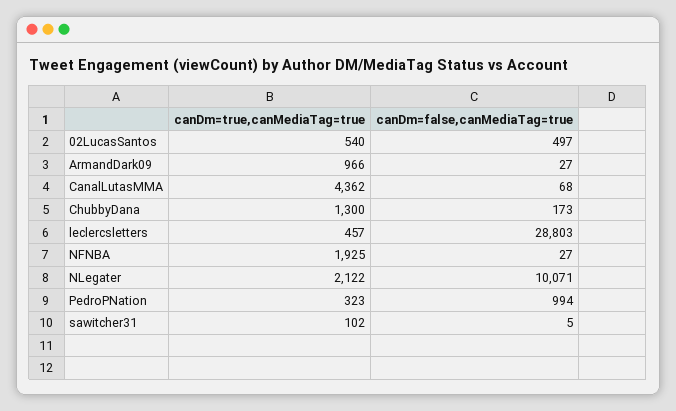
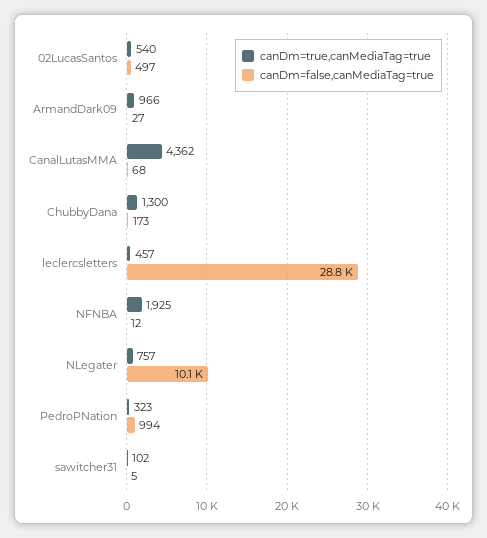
  {
    "canDm=true,canMediaTag=true": {
      "02LucasSantos": 540,
      "ArmandDark09": 966,
      "CanalLutasMMA": 4362,
      "ChubbyDana": 1300,
      "leclercsletters": 457,
      "NFNBA": 1925,
-     "NLegater": 2122,
+     "NLegater": 757,
      "PedroPNation": 323,
      "sawitcher31": 102
    },
    "canDm=false,canMediaTag=true": {
      "02LucasSantos": 497,
      "ArmandDark09": 27,
      "CanalLutasMMA": 68,
      "ChubbyDana": 173,
      "leclercsletters": 28803,
-     "NFNBA": 27,
+     "NFNBA": 12,
      "NLegater": 10071,
      "PedroPNation": 994,
      "sawitcher31": 5
    }
  }

